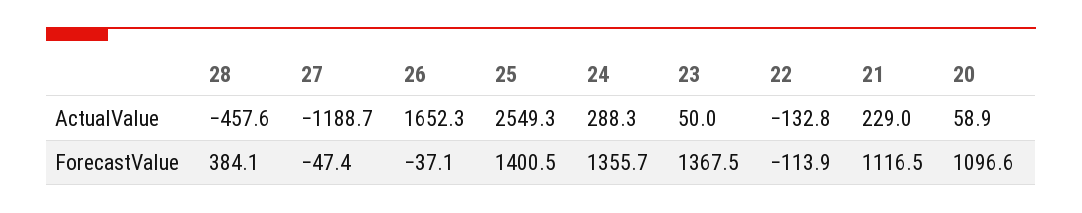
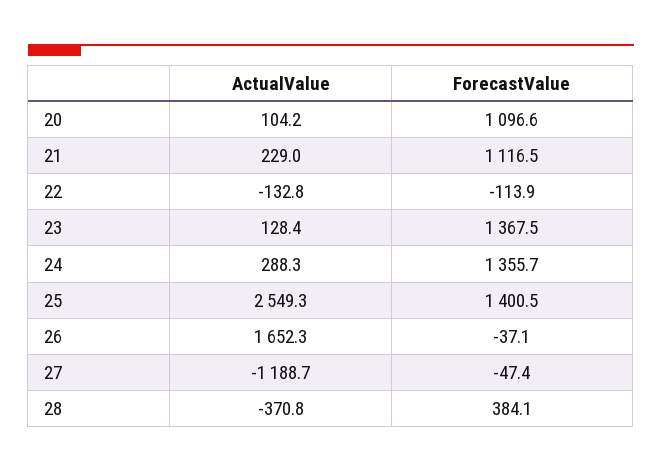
  {
    "28": {
-     "ActualValue": -457.6,
+     "ActualValue": -370.8,
      "ForecastValue": 384.1
    },
    "27": {
      "ActualValue": -1188.7,
      "ForecastValue": -47.4
    },
    "26": {
      "ActualValue": 1652.3,
      "ForecastValue": -37.1
    },
    "25": {
      "ActualValue": 2549.3,
      "ForecastValue": 1400.5
    },
    "24": {
      "ActualValue": 288.3,
      "ForecastValue": 1355.7
    },
    "23": {
-     "ActualValue": 50,
+     "ActualValue": 128.4,
      "ForecastValue": 1367.5
    },
    "22": {
      "ActualValue": -132.8,
      "ForecastValue": -113.9
    },
    "21": {
      "ActualValue": 229,
      "ForecastValue": 1116.5
    },
    "20": {
-     "ActualValue": 58.9,
+     "ActualValue": 104.2,
      "ForecastValue": 1096.6
    }
  }

